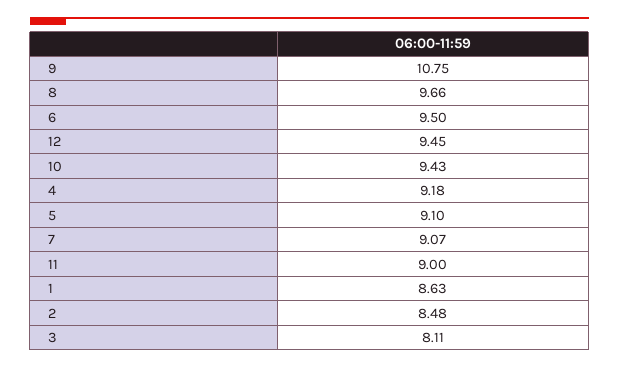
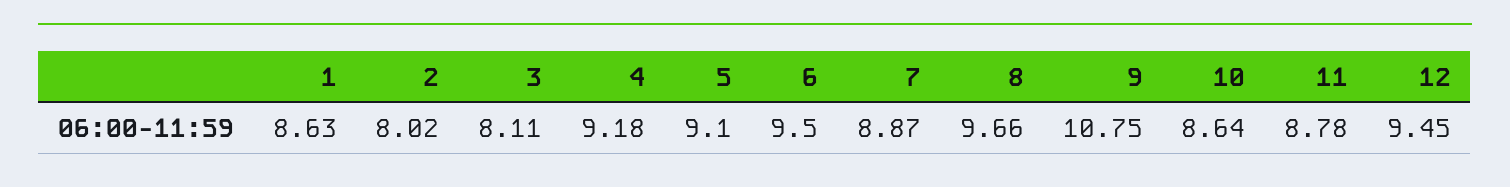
  {
    "9": 10.75,
    "8": 9.66,
    "6": 9.5,
    "12": 9.45,
-   "10": 9.43,
+   "10": 8.64,
    "4": 9.18,
    "5": 9.1,
-   "7": 9.07,
+   "7": 8.87,
-   "11": 9,
+   "11": 8.78,
    "1": 8.63,
-   "2": 8.48,
+   "2": 8.02,
    "3": 8.11
  }

